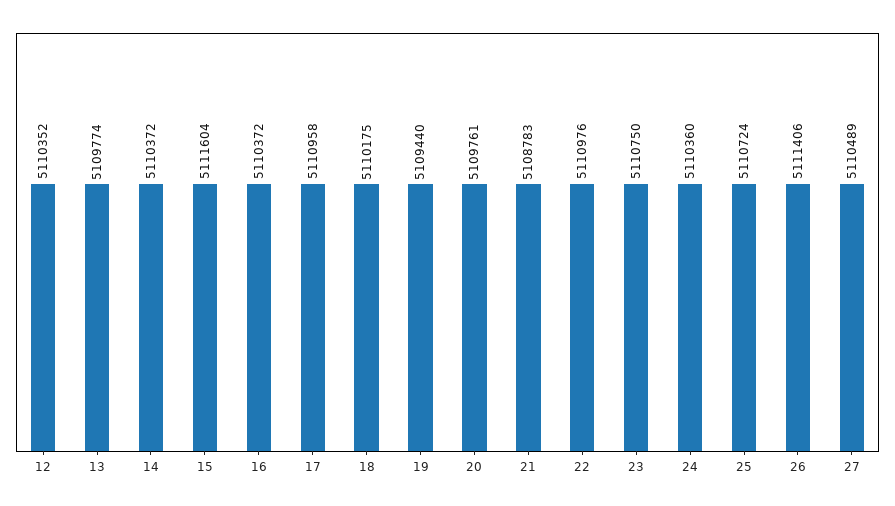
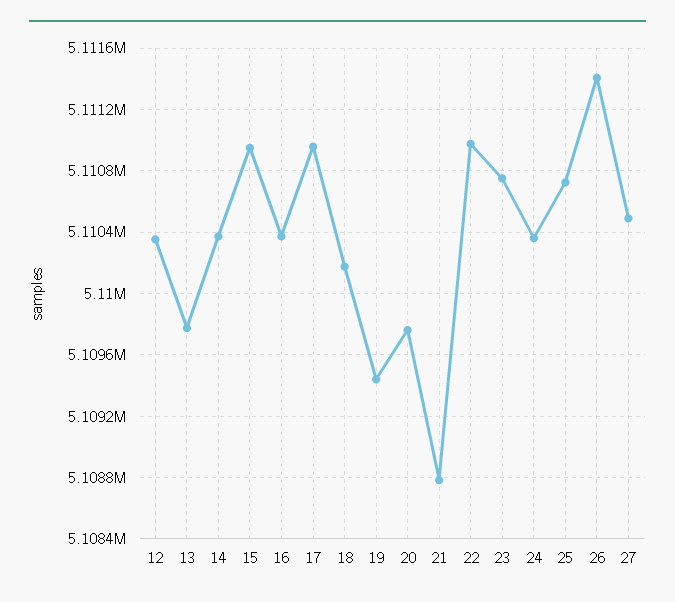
  {
    "12": 5110352,
    "13": 5109774,
    "14": 5110372,
-   "15": 5111604,
+   "15": 5110950,
    "16": 5110372,
    "17": 5110958,
    "18": 5110175,
    "19": 5109440,
    "20": 5109761,
    "21": 5108783,
    "22": 5110976,
    "23": 5110750,
    "24": 5110360,
    "25": 5110724,
    "26": 5111406,
    "27": 5110489
  }

